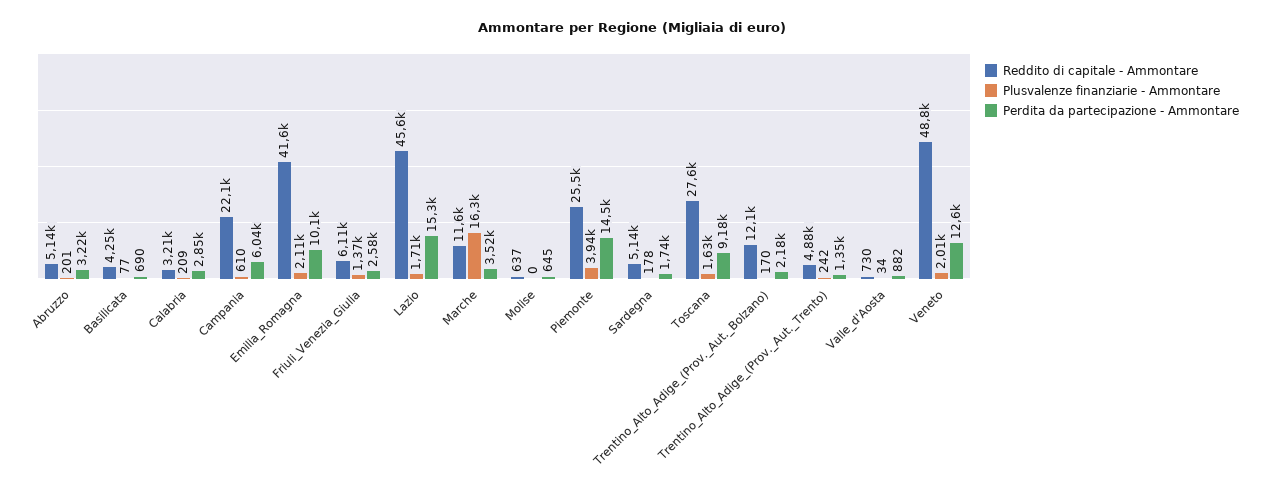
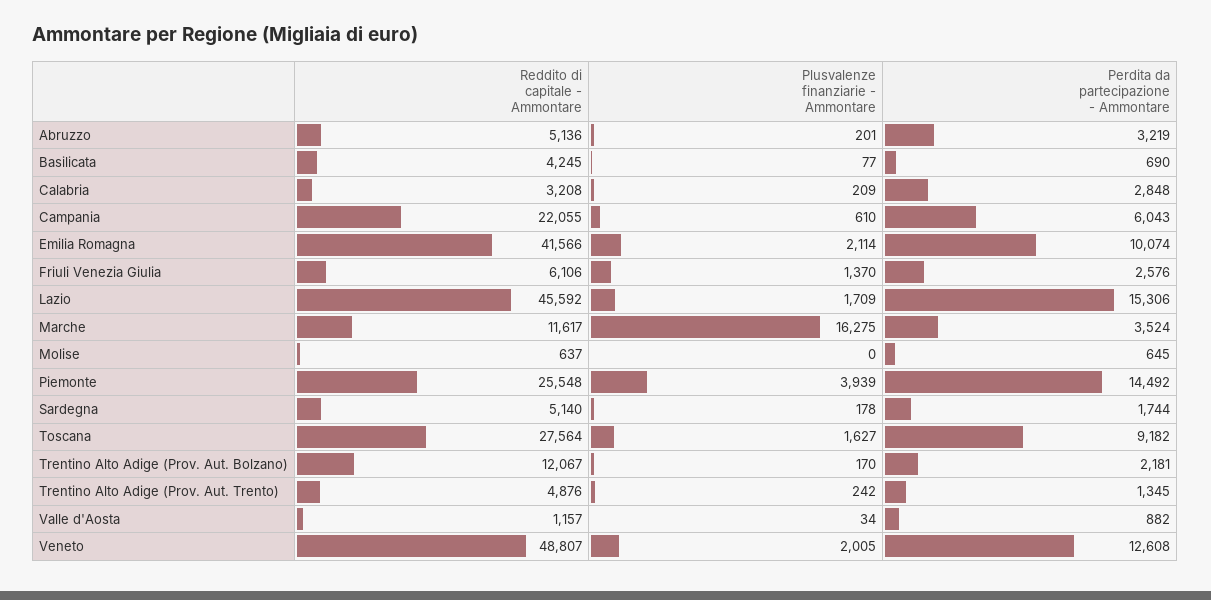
  {
    "Reddito di capitale - Ammontare": {
      "Abruzzo": 5136,
      "Basilicata": 4245,
      "Calabria": 3208,
      "Campania": 22055,
      "Emilia_Romagna": 41566,
      "Friuli_Venezia_Giulia": 6106,
      "Lazio": 45592,
      "Marche": 11617,
      "Molise": 637,
      "Piemonte": 25548,
      "Sardegna": 5140,
      "Toscana": 27564,
      "Trentino_Alto_Adige_(Prov._Aut._Bolzano)": 12067,
      "Trentino_Alto_Adige_(Prov._Aut._Trento)": 4876,
-     "Valle_d'Aosta": 730,
+     "Valle_d'Aosta": 1157,
      "Veneto": 48807
    },
    "Plusvalenze finanziarie - Ammontare": {
      "Abruzzo": 201,
      "Basilicata": 77,
      "Calabria": 209,
      "Campania": 610,
      "Emilia_Romagna": 2114,
      "Friuli_Venezia_Giulia": 1370,
      "Lazio": 1709,
      "Marche": 16275,
      "Molise": 0,
      "Piemonte": 3939,
      "Sardegna": 178,
      "Toscana": 1627,
      "Trentino_Alto_Adige_(Prov._Aut._Bolzano)": 170,
      "Trentino_Alto_Adige_(Prov._Aut._Trento)": 242,
      "Valle_d'Aosta": 34,
      "Veneto": 2005
    },
    "Perdita da partecipazione - Ammontare": {
      "Abruzzo": 3219,
      "Basilicata": 690,
      "Calabria": 2848,
      "Campania": 6043,
      "Emilia_Romagna": 10074,
      "Friuli_Venezia_Giulia": 2576,
      "Lazio": 15306,
      "Marche": 3524,
      "Molise": 645,
      "Piemonte": 14492,
      "Sardegna": 1744,
      "Toscana": 9182,
      "Trentino_Alto_Adige_(Prov._Aut._Bolzano)": 2181,
      "Trentino_Alto_Adige_(Prov._Aut._Trento)": 1345,
      "Valle_d'Aosta": 882,
      "Veneto": 12608
    }
  }

